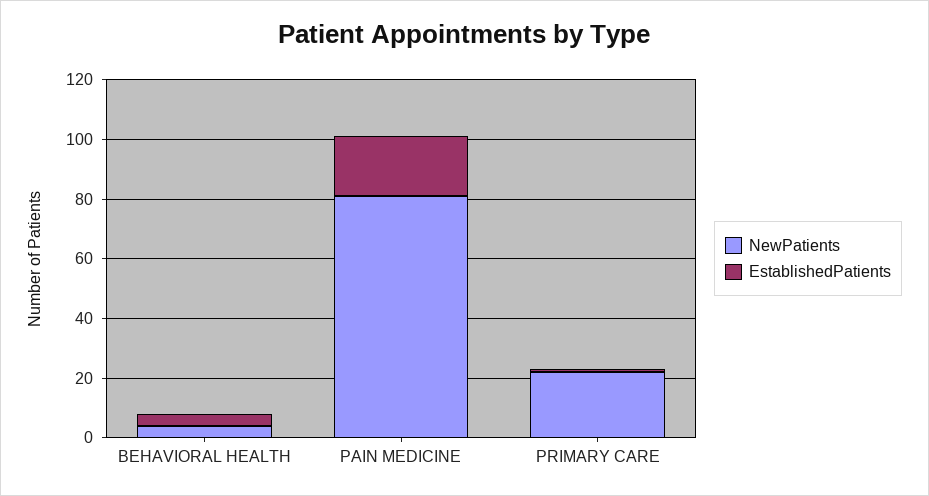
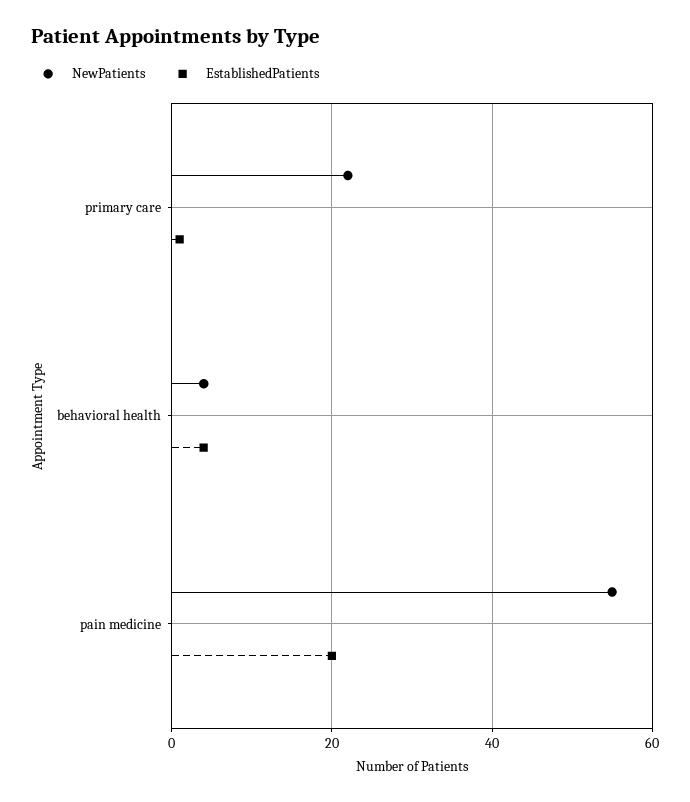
  {
    "NewPatients": {
      "BEHAVIORAL HEALTH": 5,
-     "PAIN MEDICINE": 80,
+     "PAIN MEDICINE": 55,
      "PRIMARY CARE": 20
    },
    "EstablishedPatients": {
      "BEHAVIORAL HEALTH": 5,
      "PAIN MEDICINE": 20,
      "PRIMARY CARE": 0
    }
  }

